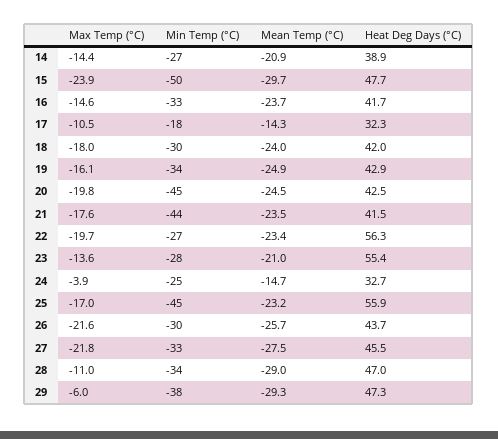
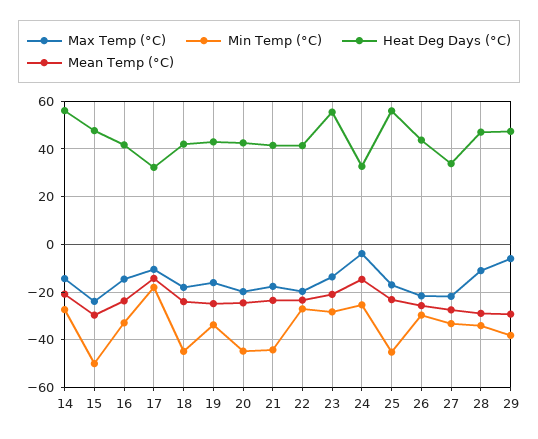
  {
    "Max Temp (°C)": {
      "14": -14.4,
      "15": -23.9,
      "16": -14.6,
      "17": -10.5,
      "18": -18,
      "19": -16.1,
      "20": -19.8,
      "21": -17.6,
      "22": -19.7,
      "23": -13.6,
      "24": -3.9,
      "25": -17,
      "26": -21.6,
      "27": -21.8,
      "28": -11,
      "29": -6
    },
    "Min Temp (°C)": {
      "14": -27,
      "15": -50,
      "16": -33,
      "17": -18,
-     "18": -30,
+     "18": -45,
      "19": -34,
      "20": -45,
      "21": -44,
      "22": -27,
      "23": -28,
      "24": -25,
      "25": -45,
      "26": -30,
      "27": -33,
      "28": -34,
      "29": -38
    },
    "Mean Temp (°C)": {
      "14": -20.9,
      "15": -29.7,
      "16": -23.7,
      "17": -14.3,
      "18": -24,
      "19": -24.9,
      "20": -24.5,
      "21": -23.5,
      "22": -23.4,
      "23": -21,
      "24": -14.7,
      "25": -23.2,
      "26": -25.7,
      "27": -27.5,
      "28": -29,
      "29": -29.3
    },
    "Heat Deg Days (°C)": {
-     "14": 38.9,
+     "14": 55,
      "15": 47.7,
      "16": 41.7,
      "17": 32.3,
      "18": 42,
      "19": 42.9,
      "20": 42.5,
      "21": 41.5,
-     "22": 56.3,
+     "22": 40,
      "23": 55.4,
      "24": 32.7,
      "25": 55.9,
      "26": 43.7,
-     "27": 45.5,
+     "27": 35,
      "28": 47,
      "29": 47.3
    }
  }

